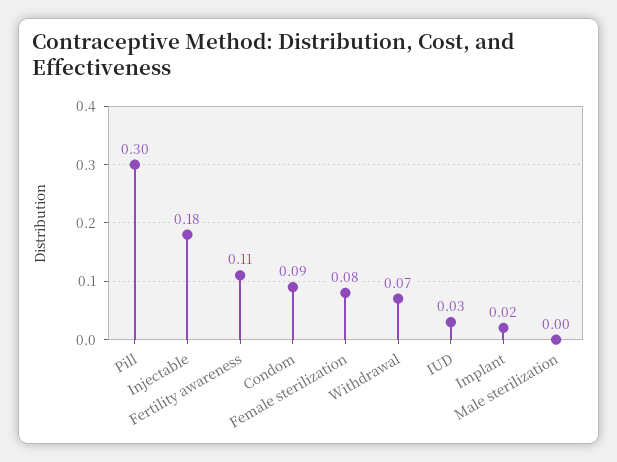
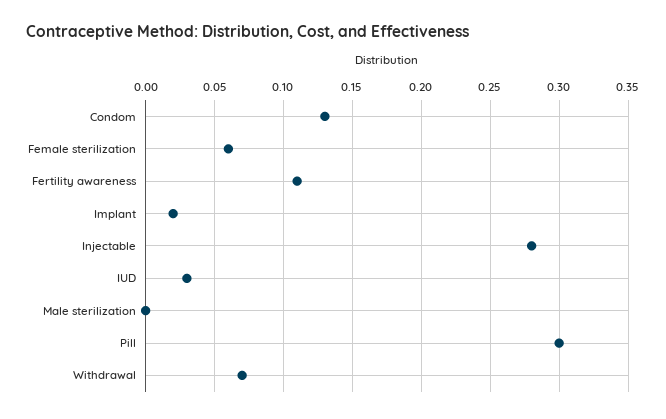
  {
    "Pill": 0.3,
-   "Injectable": 0.18,
+   "Injectable": 0.28,
    "Fertility awareness": 0.11,
-   "Condom": 0.09,
+   "Condom": 0.13,
-   "Female sterilization": 0.08,
+   "Female sterilization": 0.06,
    "Withdrawal": 0.07,
    "IUD": 0.03,
    "Implant": 0.02,
    "Male sterilization": 0
  }

